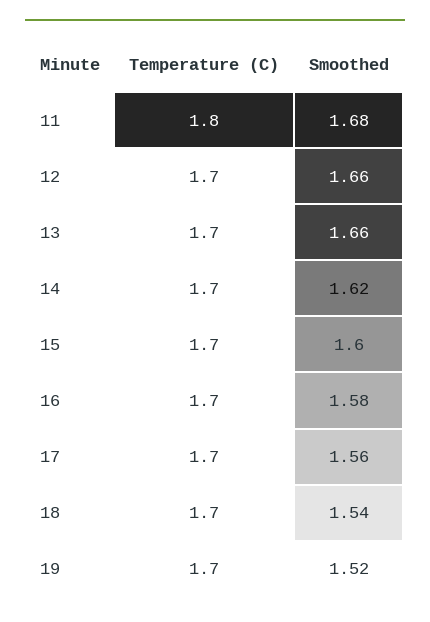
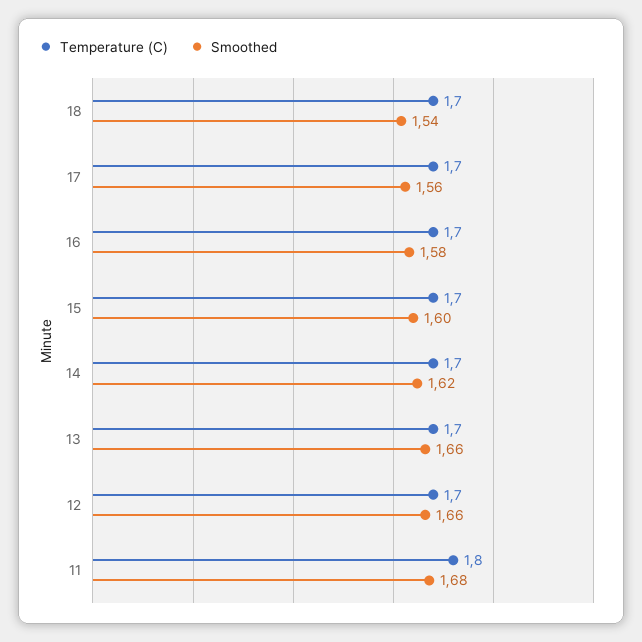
  {
    "Temperature (C)": {
      "11": 1.8,
      "12": 1.7,
      "13": 1.7,
      "14": 1.7,
      "15": 1.7,
      "16": 1.7,
      "17": 1.7,
-     "18": 1.7,
+     "18": 1.7
-     "19": 1.7
    },
    "Smoothed": {
      "11": 1.68,
      "12": 1.66,
      "13": 1.66,
      "14": 1.62,
      "15": 1.6,
      "16": 1.58,
      "17": 1.56,
-     "18": 1.54,
+     "18": 1.54
-     "19": 1.52
    }
  }

